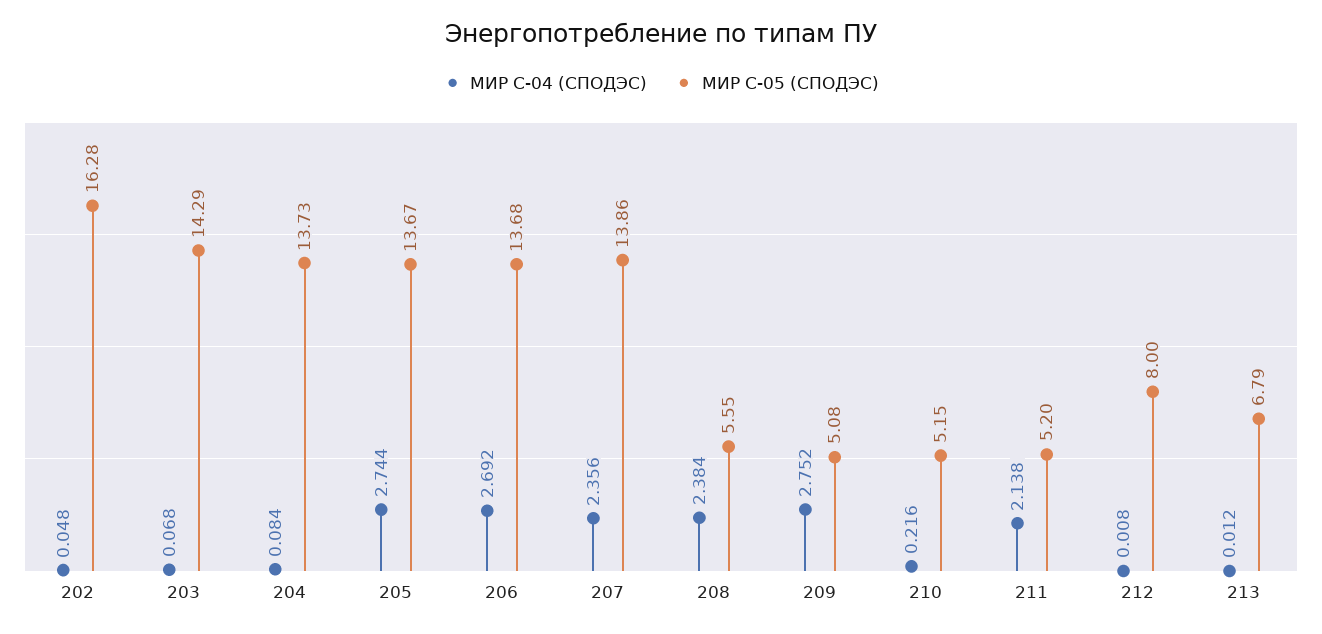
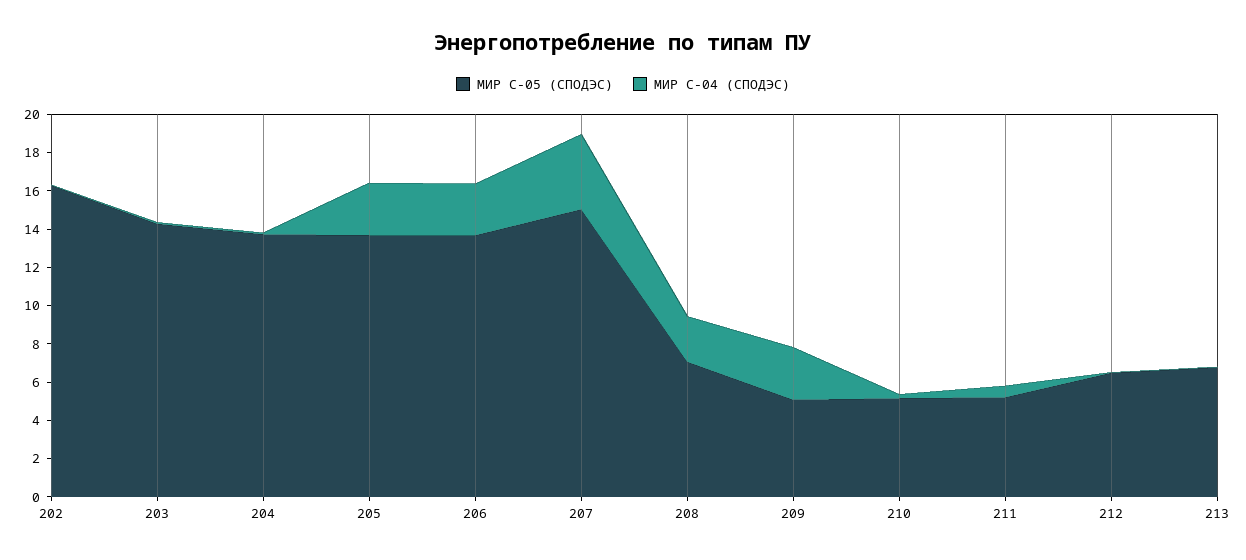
  {
    "МИР С-04 (СПОДЭС)": {
      "202": 0.048,
      "203": 0.068,
      "204": 0.084,
      "205": 2.744,
      "206": 2.692,
-     "207": 2.356,
+     "207": 4,
      "208": 2.384,
      "209": 2.752,
      "210": 0.216,
-     "211": 2.138,
+     "211": 0.5,
      "212": 0.008,
      "213": 0.012
    },
    "МИР С-05 (СПОДЭС)": {
      "202": 16.28,
      "203": 14.29,
      "204": 13.73,
      "205": 13.67,
      "206": 13.68,
-     "207": 13.86,
+     "207": 15,
-     "208": 5.55,
+     "208": 7,
      "209": 5.08,
      "210": 5.15,
      "211": 5.2,
-     "212": 8,
+     "212": 6.5,
      "213": 6.79
    }
  }

